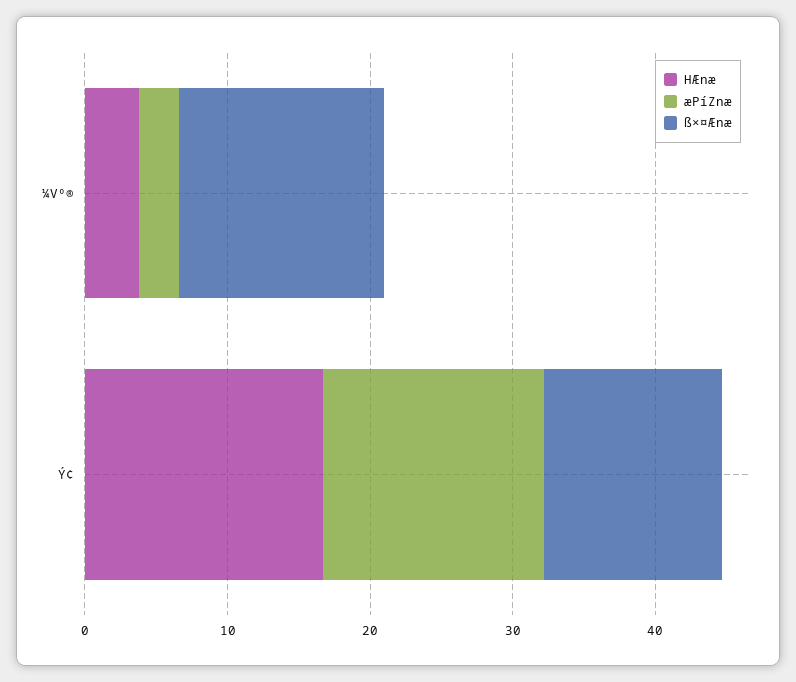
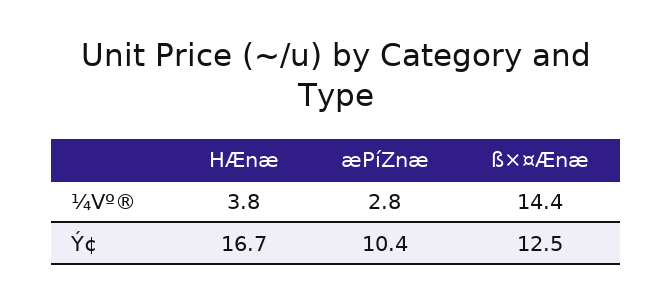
  {
    "HÆnæ": {
      "¼Vº®": 3.8,
      "Ý¢": 16.7
    },
    "æPíZnæ": {
      "¼Vº®": 2.8,
-     "Ý¢": 16
+     "Ý¢": 10.4
    },
    "ß×¤Ænæ": {
      "¼Vº®": 14.4,
      "Ý¢": 12.5
    }
  }

